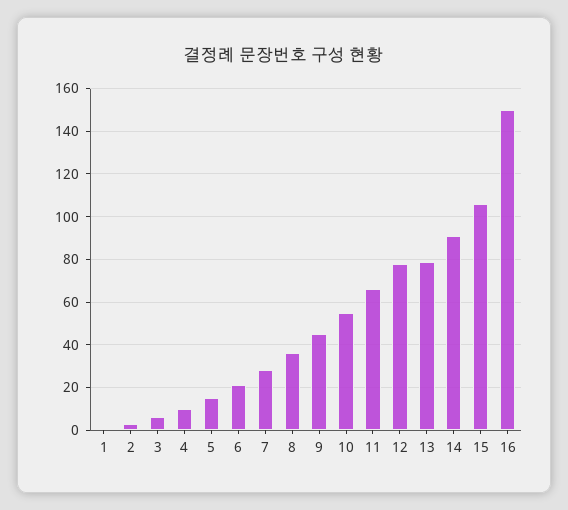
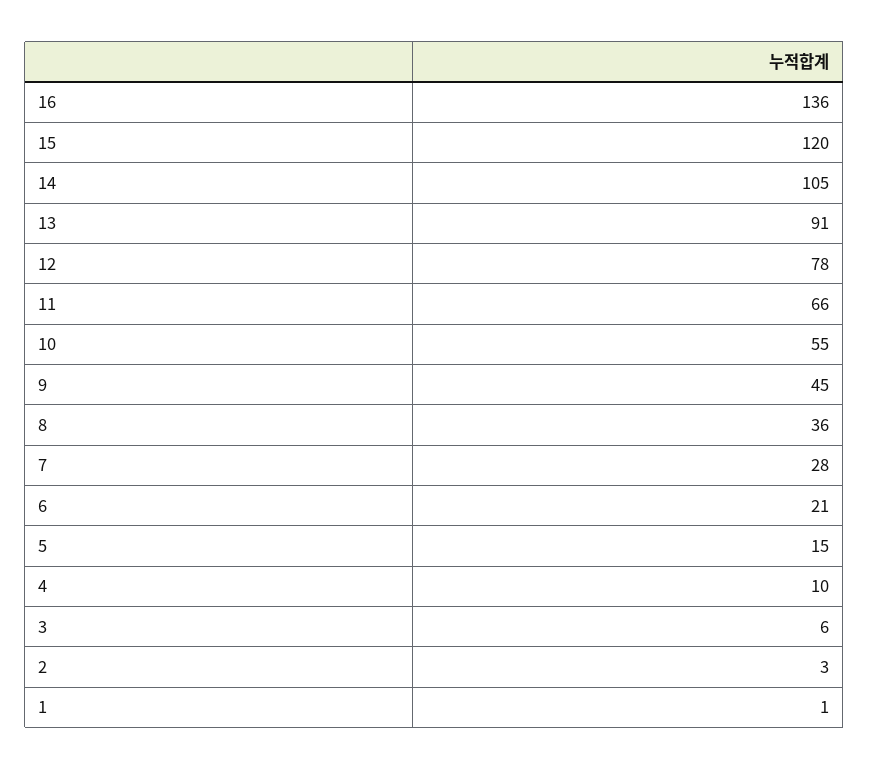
  {
    "1": 1,
    "2": 3,
    "3": 6,
    "4": 10,
    "5": 15,
    "6": 21,
    "7": 28,
    "8": 36,
    "9": 45,
    "10": 55,
    "11": 66,
    "12": 78,
-   "13": 80,
+   "13": 91,
-   "14": 90,
+   "14": 105,
-   "15": 105,
+   "15": 120,
-   "16": 150
+   "16": 136
  }

